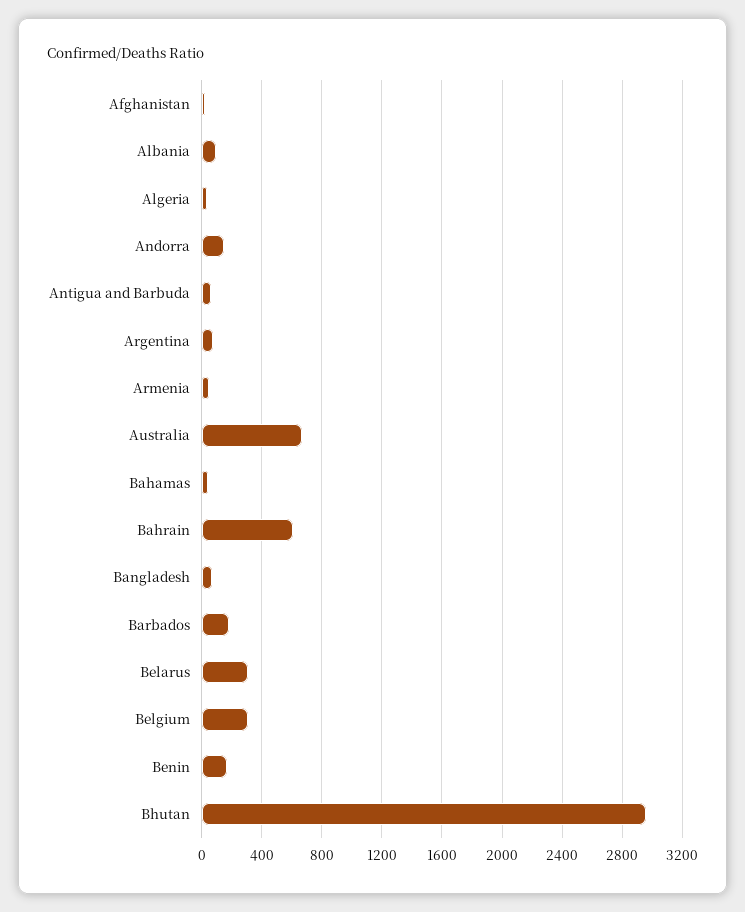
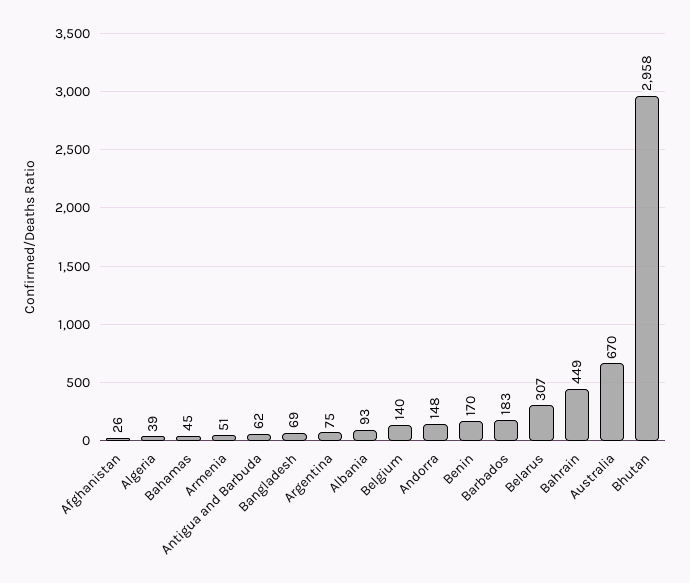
  {
    "Afghanistan": 26,
    "Albania": 93,
    "Algeria": 39,
    "Andorra": 148,
    "Antigua and Barbuda": 62,
    "Argentina": 75,
    "Armenia": 51,
    "Australia": 670,
    "Bahamas": 45,
-   "Bahrain": 600,
+   "Bahrain": 449,
    "Bangladesh": 69,
    "Barbados": 183,
    "Belarus": 307,
-   "Belgium": 300,
+   "Belgium": 140,
    "Benin": 170,
    "Bhutan": 2958
  }

